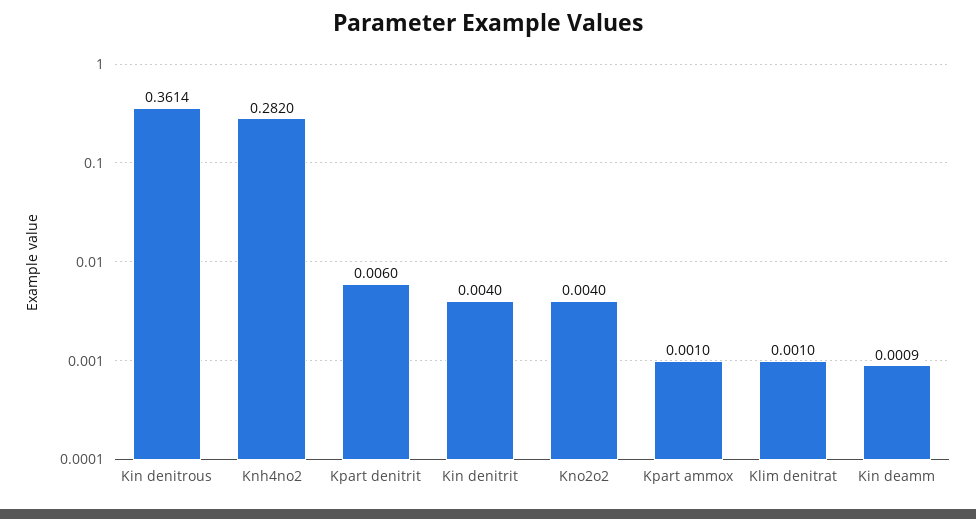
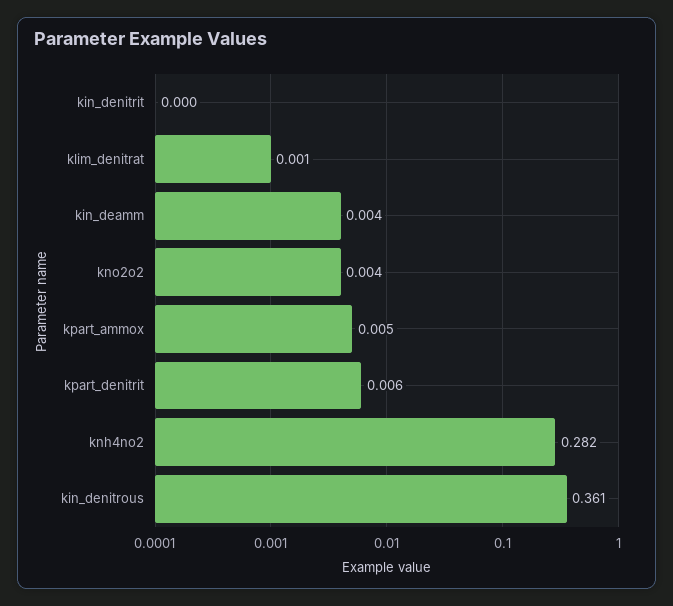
  {
    "Kin denitrous": 0.3614,
    "Knh4no2": 0.282,
    "Kpart denitrit": 0.006,
-   "Kin denitrit": 0.004,
+   "Kin denitrit": 0,
    "Kno2o2": 0.004,
-   "Kpart ammox": 0.001,
+   "Kpart ammox": 0.005,
    "Klim denitrat": 0.001,
-   "Kin deamm": 0.0009
+   "Kin deamm": 0.004
  }

